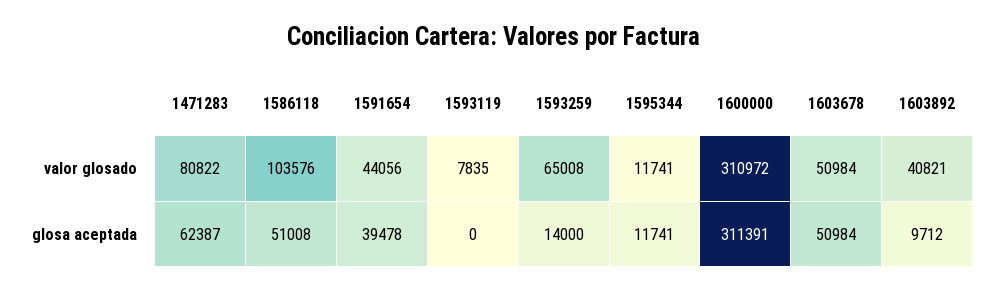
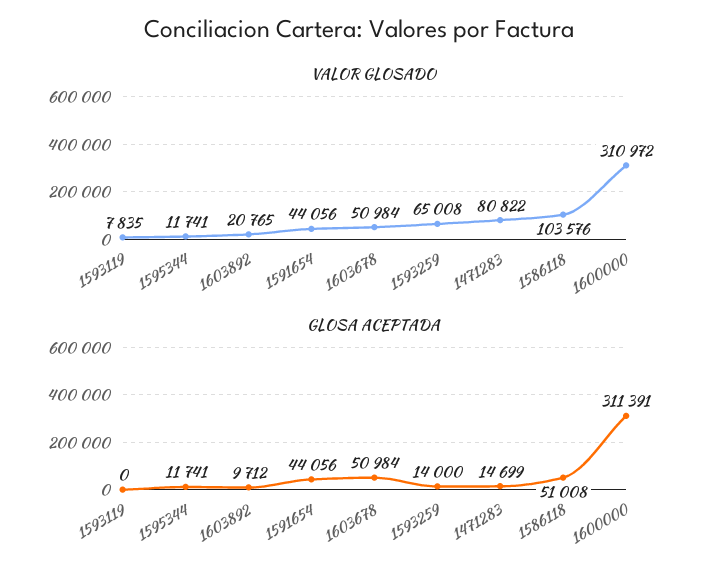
  {
    "valor glosado": {
      "1471283": 80822,
      "1586118": 103576,
      "1591654": 44056,
      "1593119": 7835,
      "1593259": 65008,
      "1595344": 11741,
      "1600000": 310972,
      "1603678": 50984,
-     "1603892": 40821
+     "1603892": 20765
    },
    "glosa aceptada": {
-     "1471283": 62387,
+     "1471283": 14699,
      "1586118": 51008,
-     "1591654": 39478,
+     "1591654": 44056,
      "1593119": 0,
      "1593259": 14000,
      "1595344": 11741,
      "1600000": 311391,
      "1603678": 50984,
      "1603892": 9712
    }
  }

